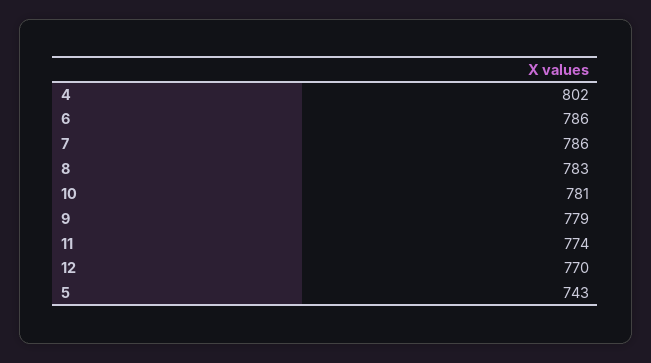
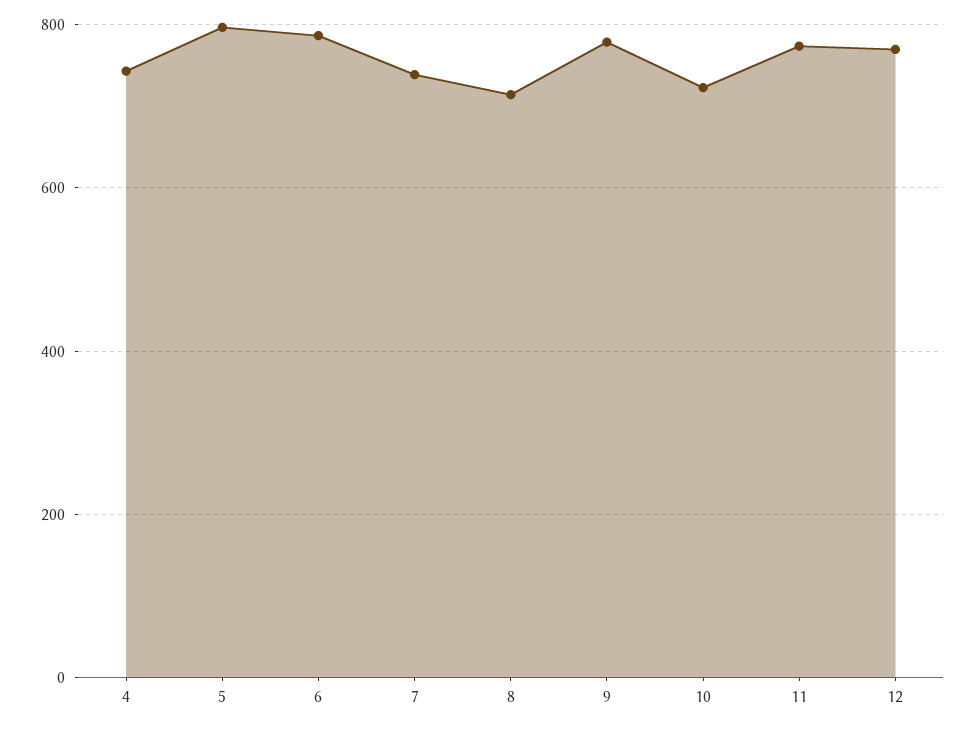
  {
-   "4": 802,
+   "4": 740,
    "6": 786,
-   "7": 786,
+   "7": 740,
-   "8": 783,
+   "8": 720,
-   "10": 781,
+   "10": 720,
    "9": 779,
    "11": 774,
    "12": 770,
-   "5": 743
+   "5": 800
  }

